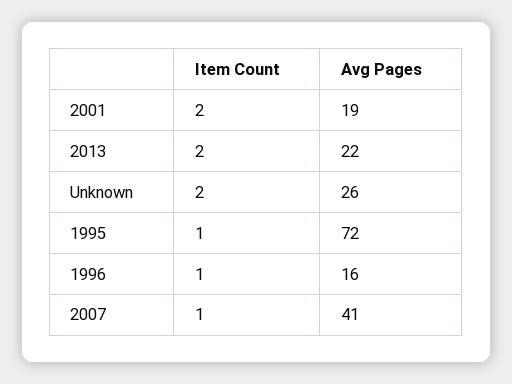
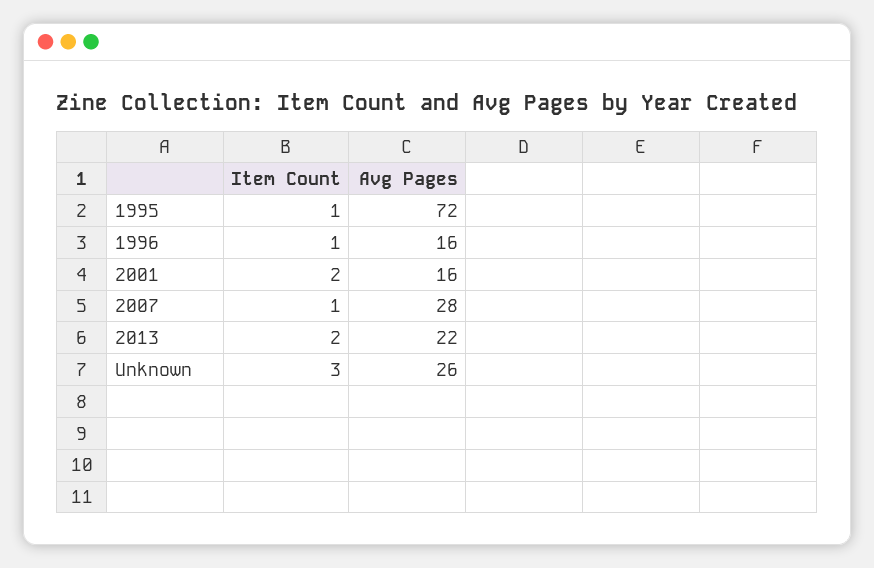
  {
    "Item Count": {
      "2001": 2,
      "2013": 2,
-     "Unknown": 2,
+     "Unknown": 3,
      "1995": 1,
      "1996": 1,
      "2007": 1
    },
    "Avg Pages": {
-     "2001": 19,
+     "2001": 16,
      "2013": 22,
      "Unknown": 26,
      "1995": 72,
      "1996": 16,
-     "2007": 41
+     "2007": 28
    }
  }

